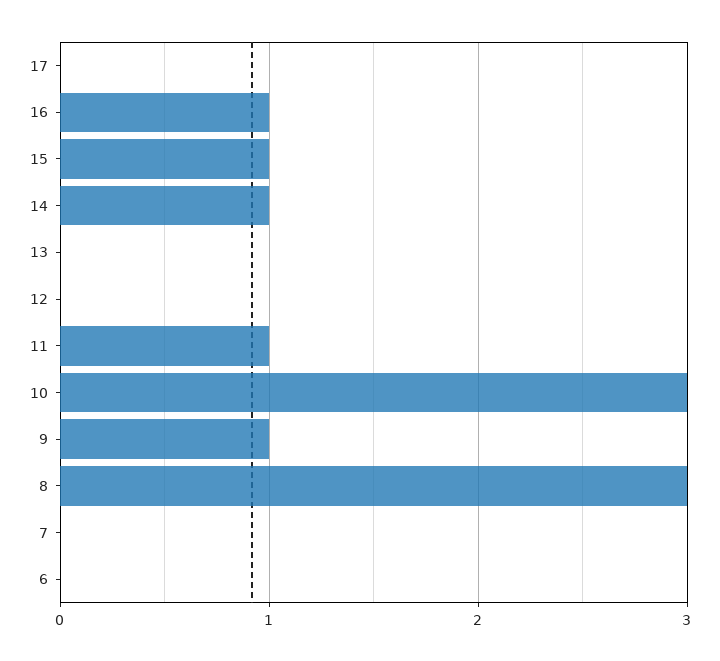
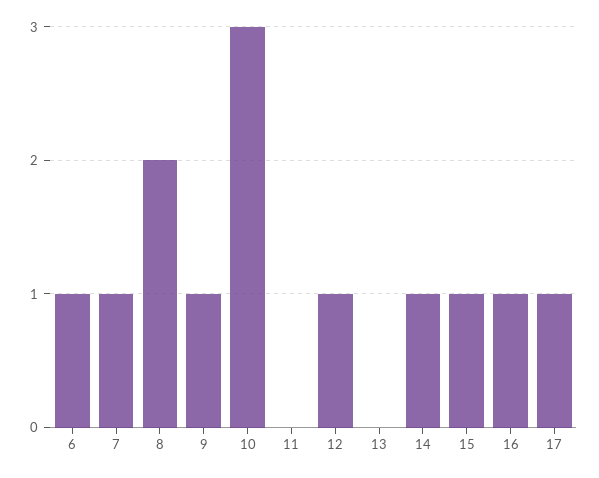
  {
-   "17": 0,
+   "17": 1,
    "16": 1,
    "15": 1,
    "14": 1,
    "13": 0,
-   "12": 0,
+   "12": 1,
-   "11": 1,
+   "11": 0,
    "10": 3,
    "9": 1,
-   "8": 3,
+   "8": 2,
-   "7": 0,
+   "7": 1,
-   "6": 0
+   "6": 1
  }

